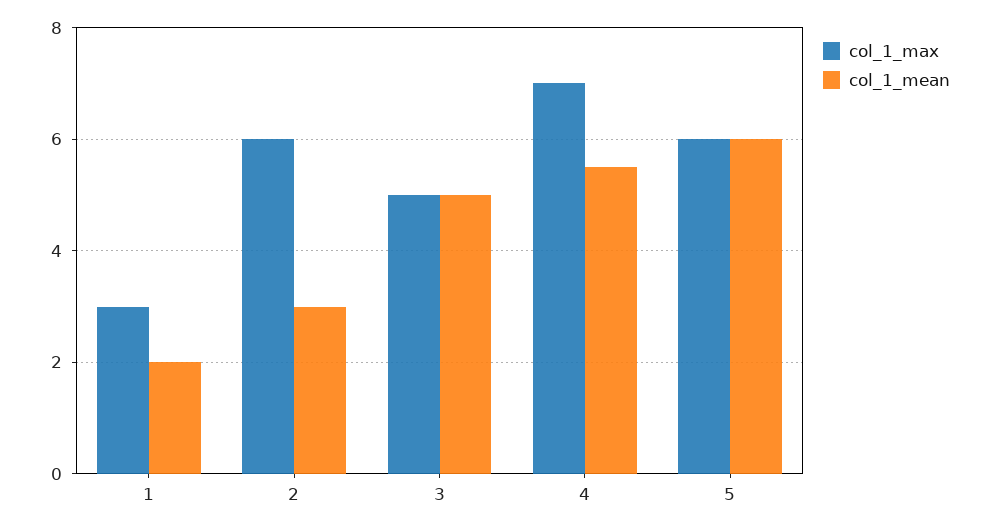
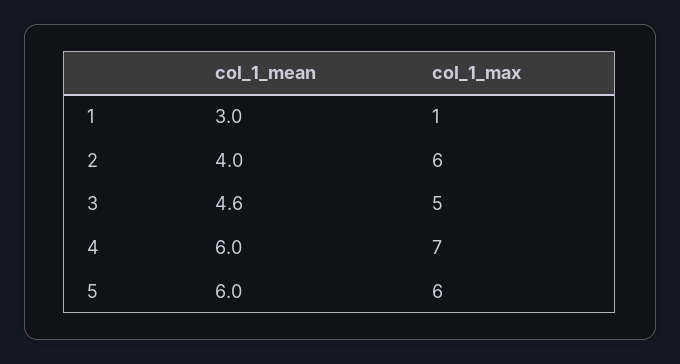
  {
    "col_1_max": {
-     "1": 3,
+     "1": 1,
      "2": 6,
      "3": 5,
      "4": 7,
      "5": 6
    },
    "col_1_mean": {
-     "1": 2,
+     "1": 3,
-     "2": 3,
+     "2": 4,
-     "3": 5,
+     "3": 4.6,
-     "4": 5.5,
+     "4": 6,
      "5": 6
    }
  }

